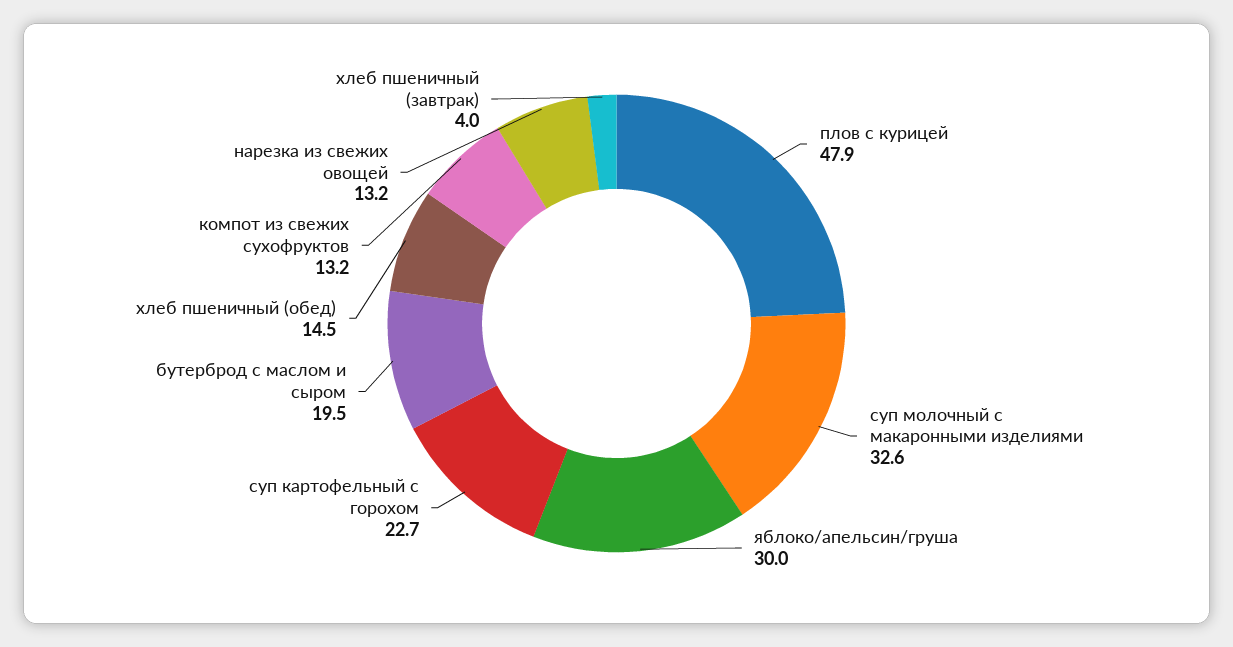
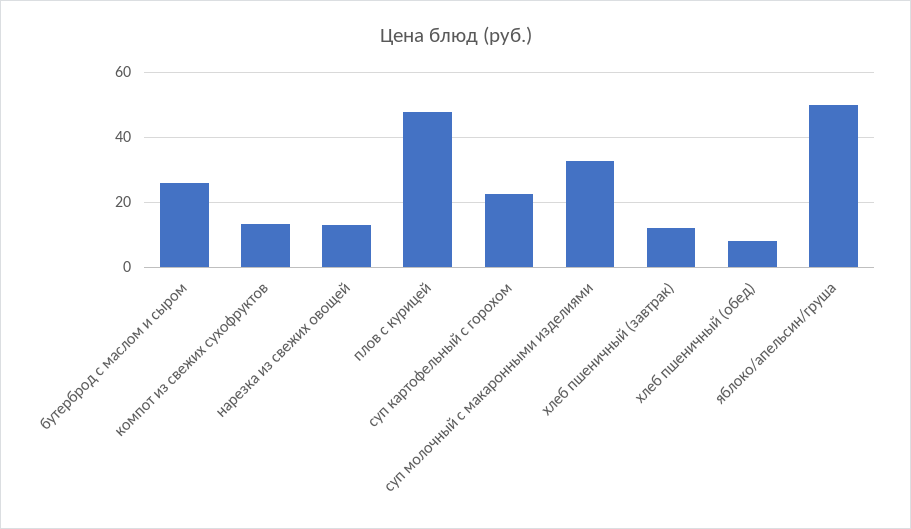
  {
    "плов с курицей": 47.9,
    "суп молочный с макаронными изделиями": 32.6,
-   "яблоко/апельсин/груша": 30,
+   "яблоко/апельсин/груша": 50,
    "суп картофельный с горохом": 22.7,
-   "бутерброд с маслом и сыром": 19.5,
+   "бутерброд с маслом и сыром": 26,
-   "хлеб пшеничный (обед)": 14.5,
+   "хлеб пшеничный (обед)": 8,
    "компот из свежих сухофруктов": 13.2,
    "нарезка из свежих овощей": 13.2,
-   "хлеб пшеничный (завтрак)": 4
+   "хлеб пшеничный (завтрак)": 12
  }

